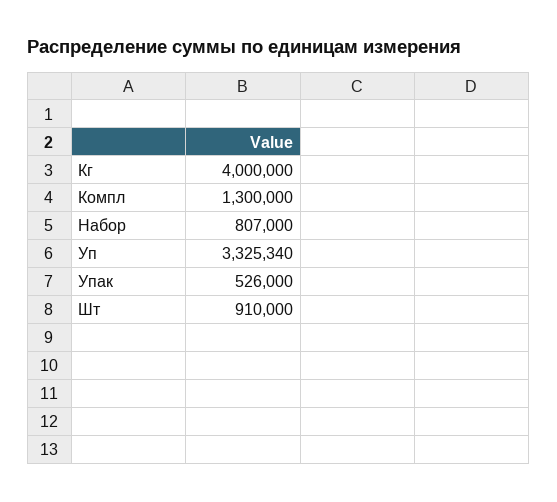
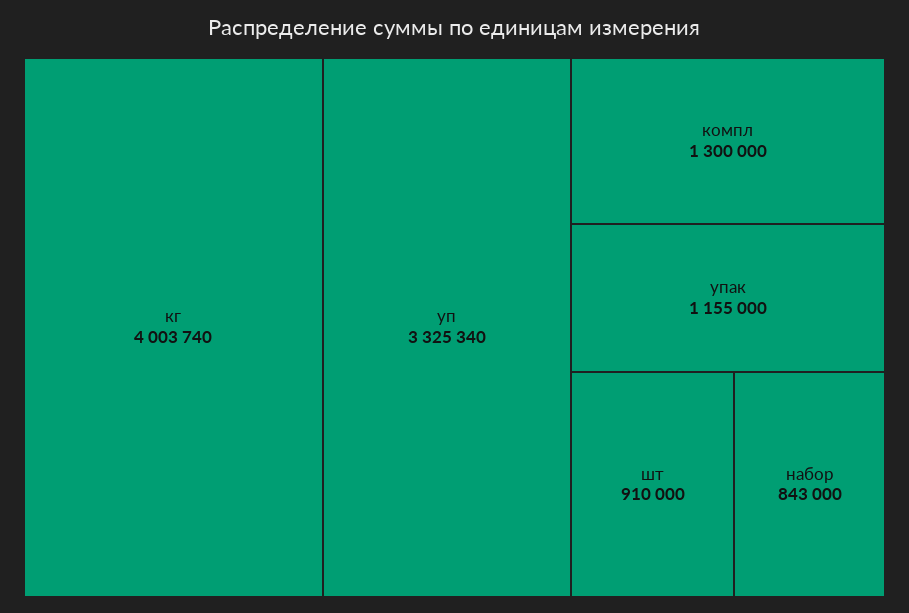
  {
-   "Кг": 4000000,
+   "Кг": 4003740,
    "Компл": 1300000,
-   "Набор": 807000,
+   "Набор": 843000,
    "Уп": 3325340,
-   "Упак": 526000,
+   "Упак": 1155000,
    "Шт": 910000
  }

